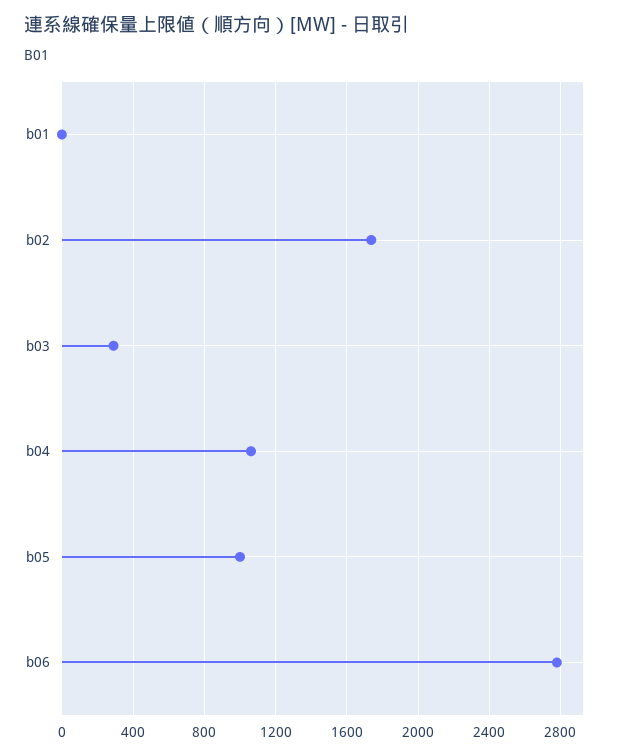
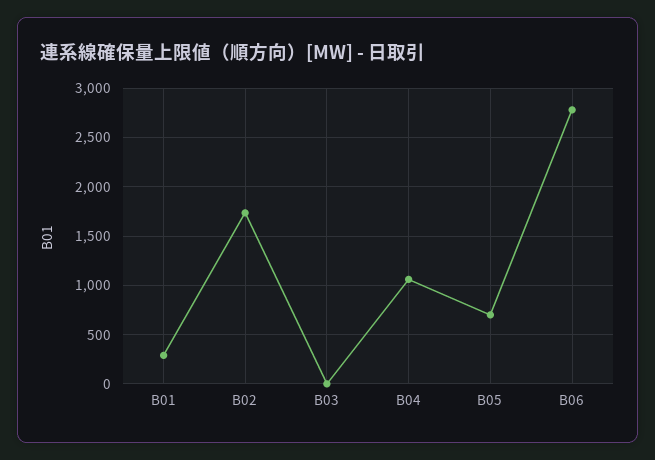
  {
-   "b01": 0,
+   "b01": 300,
    "b02": 1750,
-   "b03": 300,
+   "b03": 0,
    "b04": 1050,
-   "b05": 1000,
+   "b05": 700,
    "b06": 2800
  }

